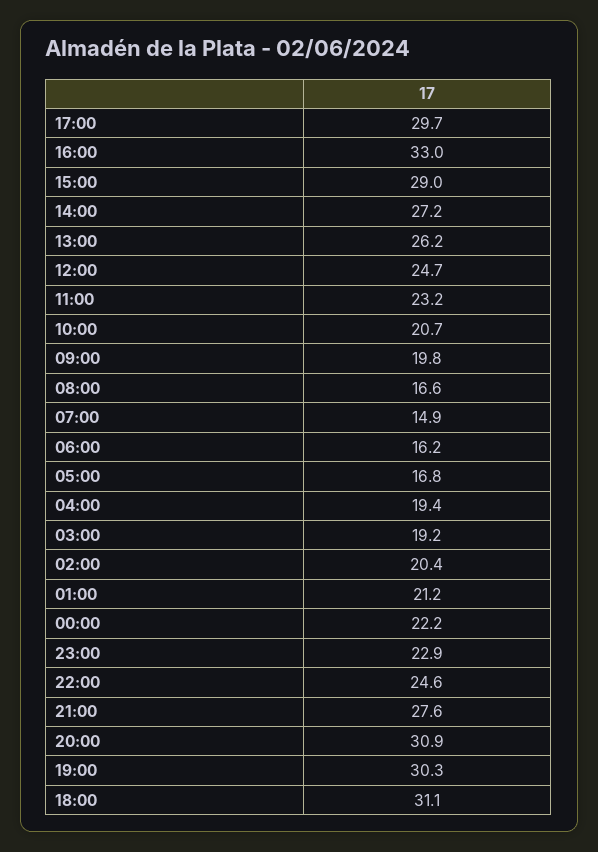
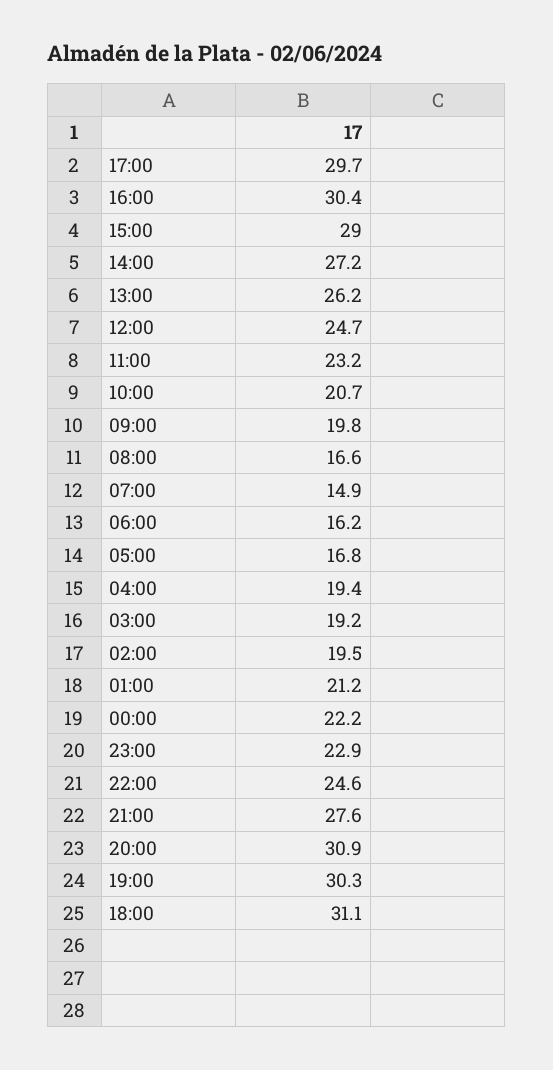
  {
    "17:00": 29.7,
-   "16:00": 33,
+   "16:00": 30.4,
    "15:00": 29,
    "14:00": 27.2,
    "13:00": 26.2,
    "12:00": 24.7,
    "11:00": 23.2,
    "10:00": 20.7,
    "09:00": 19.8,
    "08:00": 16.6,
    "07:00": 14.9,
    "06:00": 16.2,
    "05:00": 16.8,
    "04:00": 19.4,
    "03:00": 19.2,
-   "02:00": 20.4,
+   "02:00": 19.5,
    "01:00": 21.2,
    "00:00": 22.2,
    "23:00": 22.9,
    "22:00": 24.6,
    "21:00": 27.6,
    "20:00": 30.9,
    "19:00": 30.3,
    "18:00": 31.1
  }

